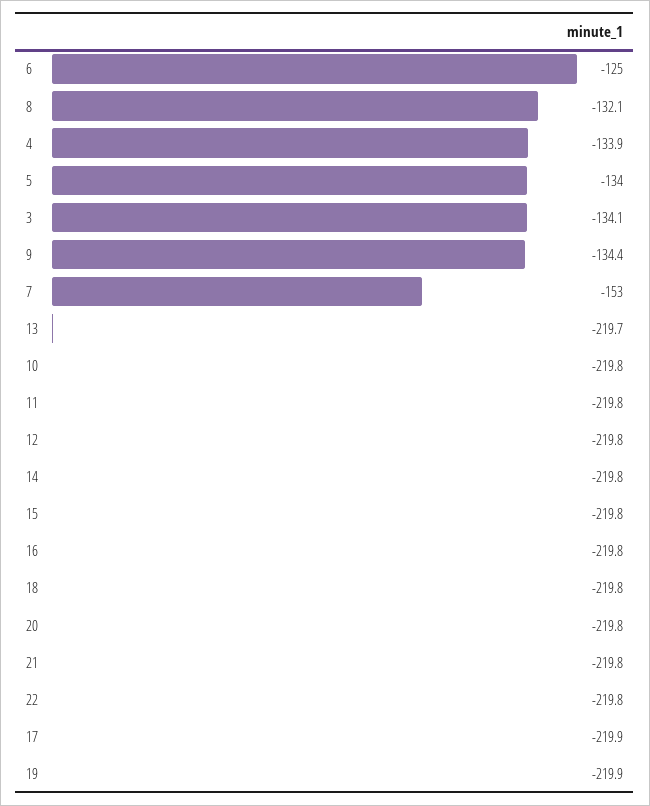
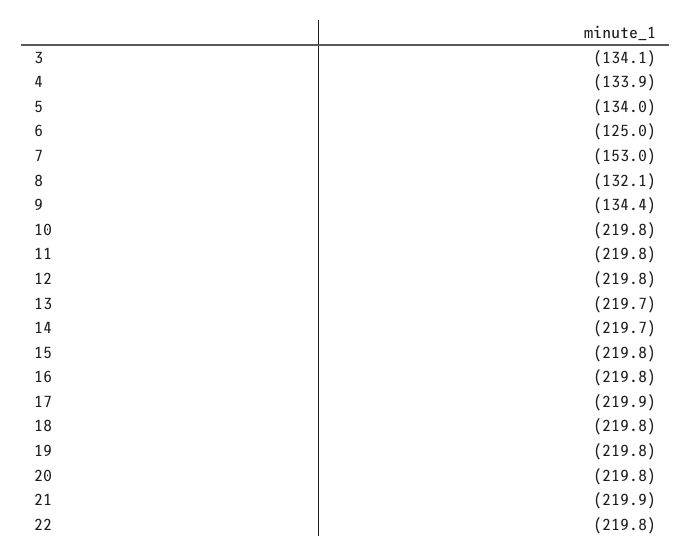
  {
    "6": -125,
    "8": -132.1,
    "4": -133.9,
    "5": -134,
    "3": -134.1,
    "9": -134.4,
    "7": -153,
    "13": -219.7,
    "10": -219.8,
    "11": -219.8,
    "12": -219.8,
-   "14": -219.8,
+   "14": -219.7,
    "15": -219.8,
    "16": -219.8,
    "18": -219.8,
    "20": -219.8,
-   "21": -219.8,
+   "21": -219.9,
    "22": -219.8,
    "17": -219.9,
-   "19": -219.9
+   "19": -219.8
  }

